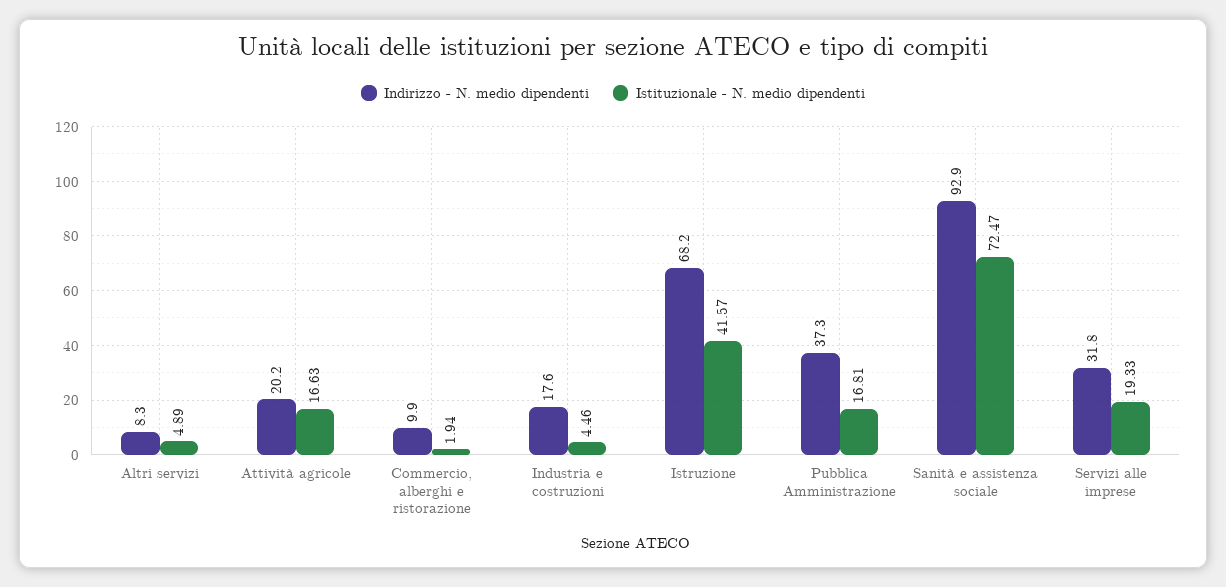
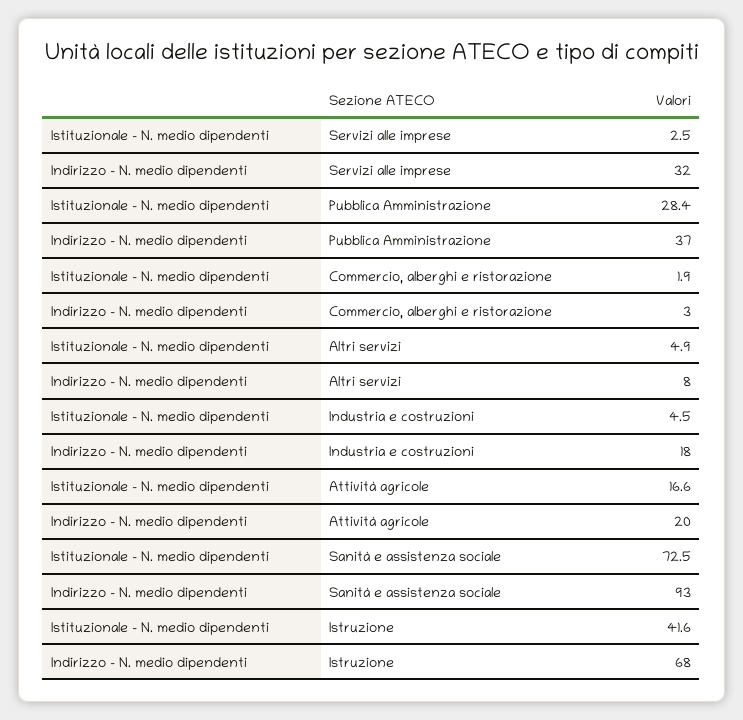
  {
    "Indirizzo - N. medio dipendenti": {
      "Altri servizi": 8.3,
      "Attività agricole": 20.2,
-     "Commercio, alberghi e ristorazione": 9.9,
+     "Commercio, alberghi e ristorazione": 3,
      "Industria e costruzioni": 17.6,
      "Istruzione": 68.2,
      "Pubblica Amministrazione": 37.3,
      "Sanità e assistenza sociale": 92.9,
      "Servizi alle imprese": 31.8
    },
    "Istituzionale - N. medio dipendenti": {
      "Altri servizi": 4.89,
      "Attività agricole": 16.63,
      "Commercio, alberghi e ristorazione": 1.94,
      "Industria e costruzioni": 4.46,
      "Istruzione": 41.57,
-     "Pubblica Amministrazione": 16.81,
+     "Pubblica Amministrazione": 28.4,
      "Sanità e assistenza sociale": 72.47,
-     "Servizi alle imprese": 19.33
+     "Servizi alle imprese": 2.5
    }
  }

